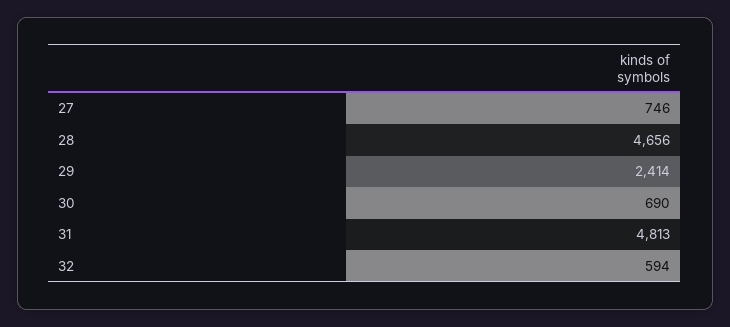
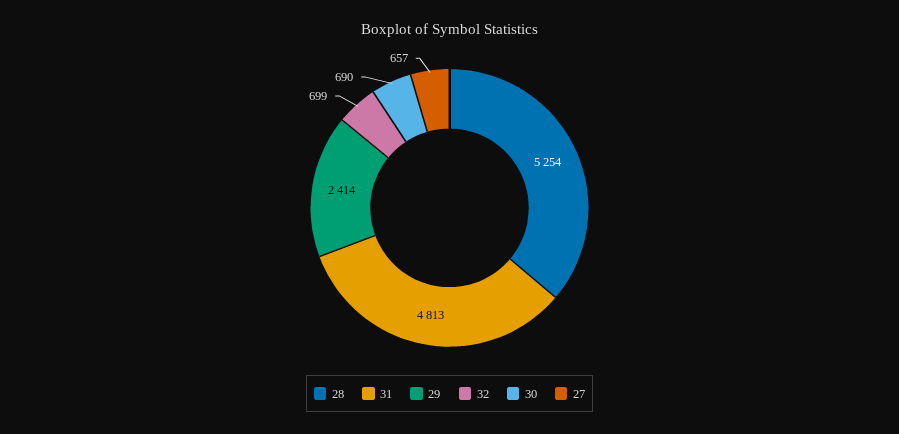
  {
-   "27": 746,
+   "27": 657,
-   "28": 4656,
+   "28": 5254,
    "29": 2414,
    "30": 690,
    "31": 4813,
-   "32": 594
+   "32": 699
  }

